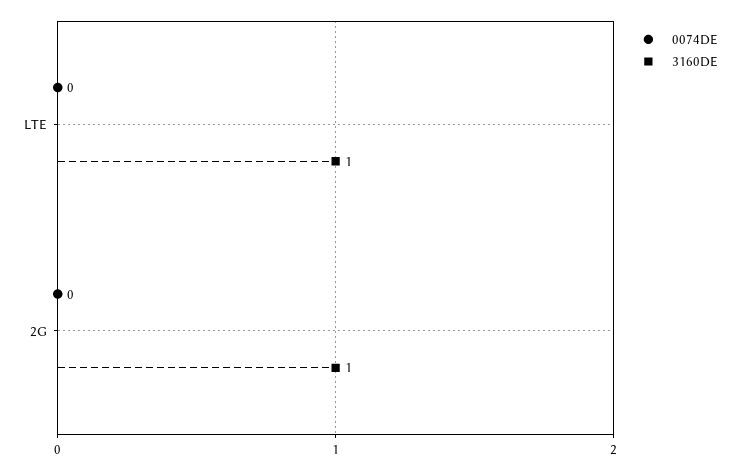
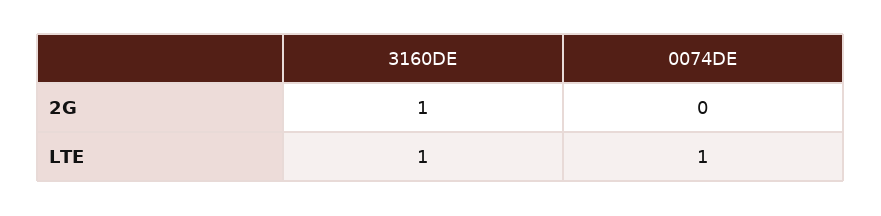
  {
    "0074DE": {
-     "LTE": 0,
+     "LTE": 1,
      "2G": 0
    },
    "3160DE": {
      "LTE": 1,
      "2G": 1
    }
  }

